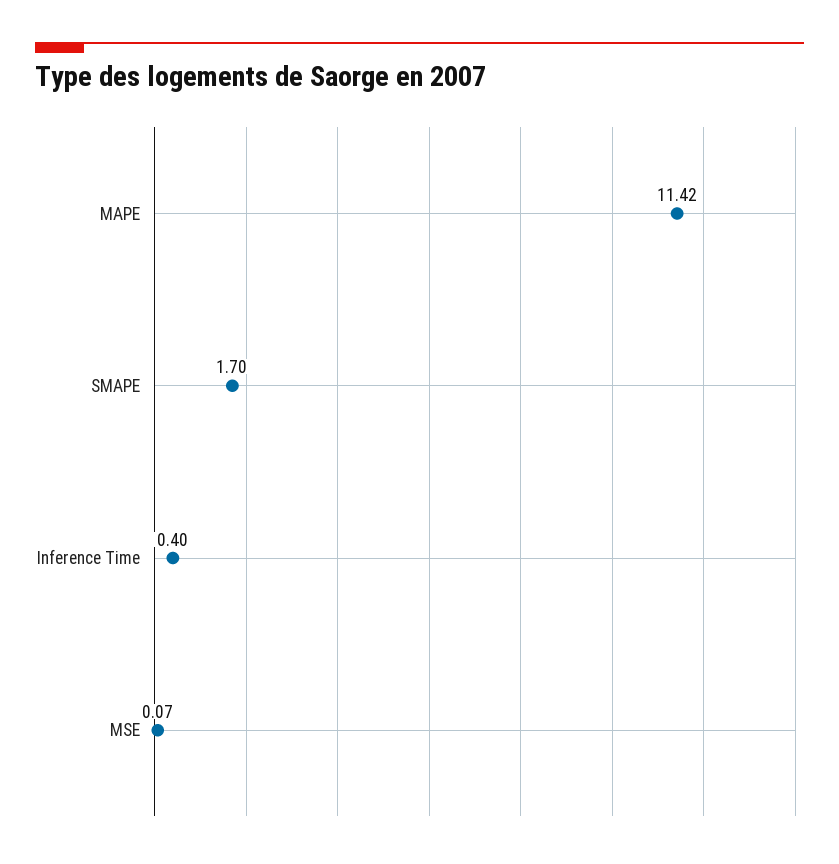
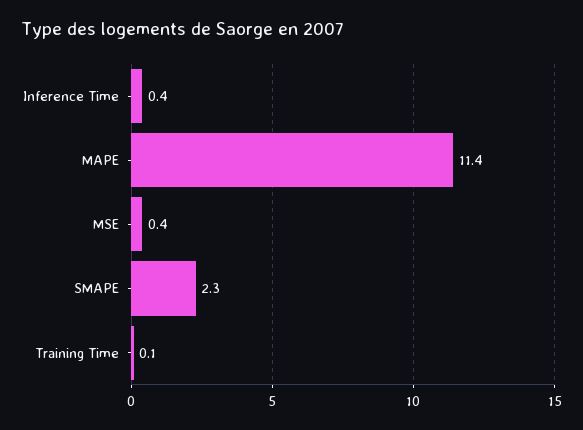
  {
    "MAPE": 11.42,
-   "SMAPE": 1.7,
+   "SMAPE": 2.3,
    "Inference Time": 0.4,
-   "MSE": 0.07
+   "MSE": 0.4,
+   "Training Time": 0.1
  }

